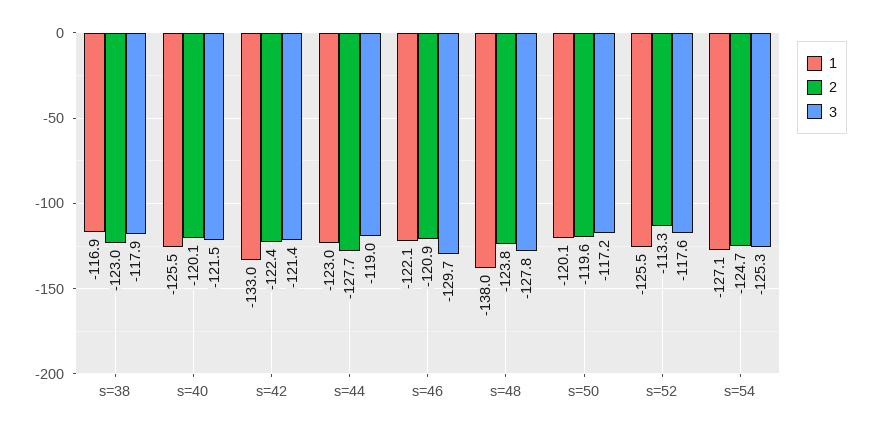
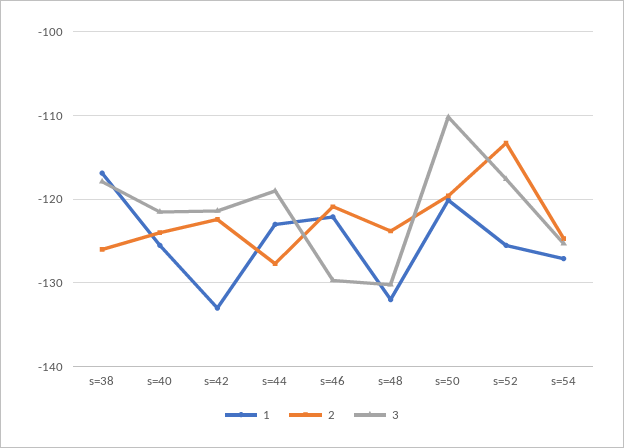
  {
    "1": {
      "s=38": -116.9,
      "s=40": -125.5,
      "s=42": -133,
      "s=44": -123,
      "s=46": -122.1,
-     "s=48": -138,
+     "s=48": -132,
      "s=50": -120.1,
      "s=52": -125.5,
      "s=54": -127.1
    },
    "2": {
-     "s=38": -123,
+     "s=38": -126,
-     "s=40": -120.1,
+     "s=40": -124,
      "s=42": -122.4,
      "s=44": -127.7,
      "s=46": -120.9,
      "s=48": -123.8,
      "s=50": -119.6,
      "s=52": -113.3,
      "s=54": -124.7
    },
    "3": {
      "s=38": -117.9,
      "s=40": -121.5,
      "s=42": -121.4,
      "s=44": -119,
      "s=46": -129.7,
-     "s=48": -127.8,
+     "s=48": -130,
-     "s=50": -117.2,
+     "s=50": -110,
      "s=52": -117.6,
      "s=54": -125.3
    }
  }

